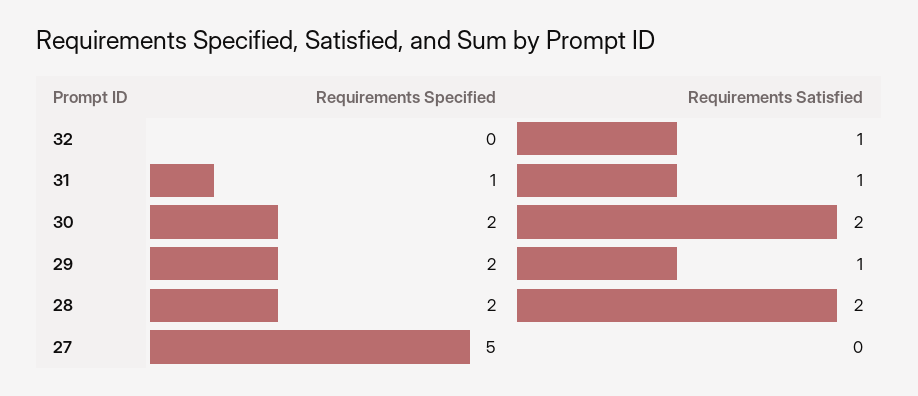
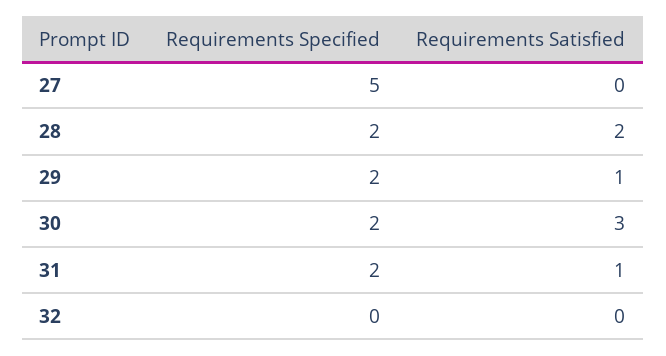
  {
    "Requirements Specified": {
      "32": 0,
-     "31": 1,
+     "31": 2,
      "30": 2,
      "29": 2,
      "28": 2,
      "27": 5
    },
    "Requirements Satisfied": {
-     "32": 1,
+     "32": 0,
      "31": 1,
-     "30": 2,
+     "30": 3,
      "29": 1,
      "28": 2,
      "27": 0
    }
  }

